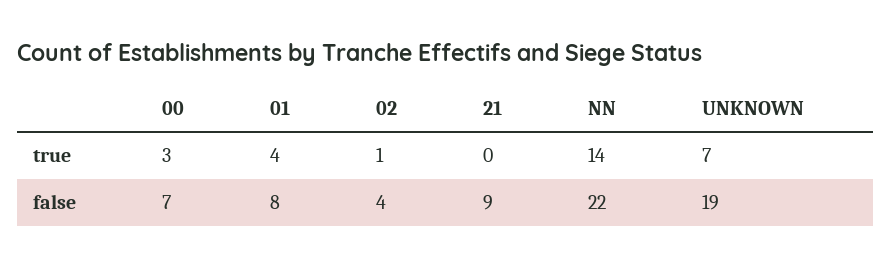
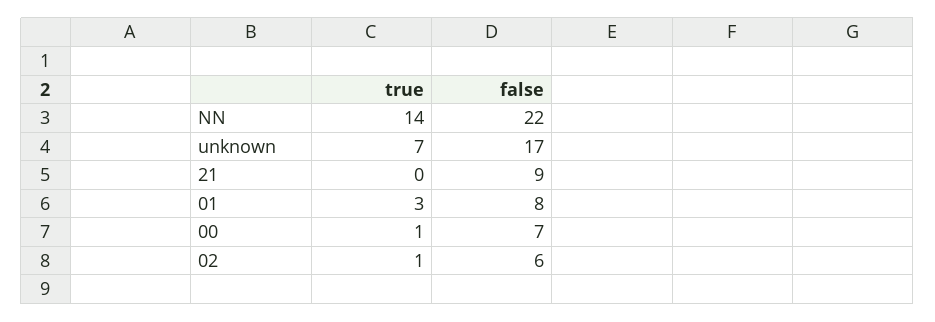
  {
    "00": {
-     "true": 3,
+     "true": 1,
      "false": 7
    },
    "01": {
-     "true": 4,
+     "true": 3,
      "false": 8
    },
    "02": {
      "true": 1,
-     "false": 4
+     "false": 6
    },
    "21": {
      "true": 0,
      "false": 9
    },
    "NN": {
      "true": 14,
      "false": 22
    },
    "UNKNOWN": {
      "true": 7,
-     "false": 19
+     "false": 17
    }
  }

